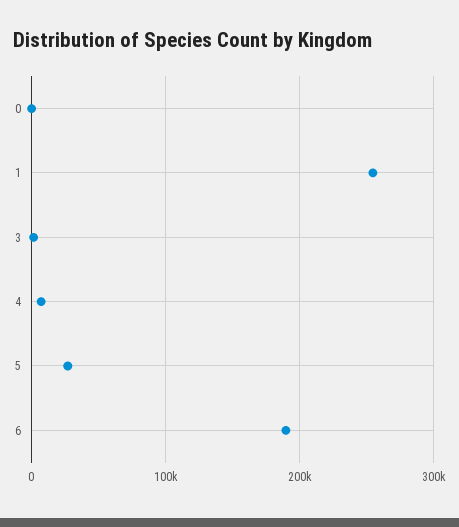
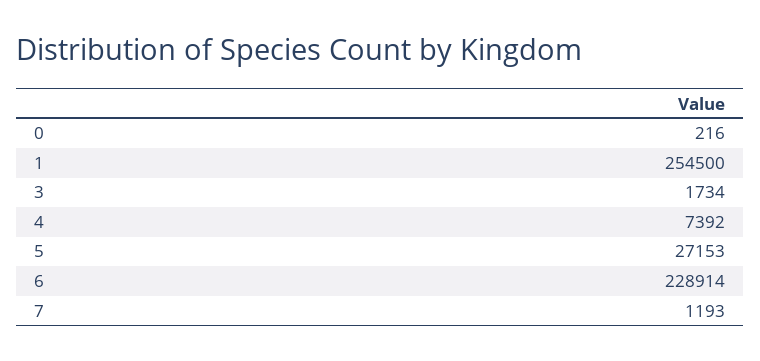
  {
    "0": 216,
    "1": 254500,
    "3": 1734,
    "4": 7392,
    "5": 27153,
-   "6": 190000
+   "6": 228914,
+   "7": 1193
  }

